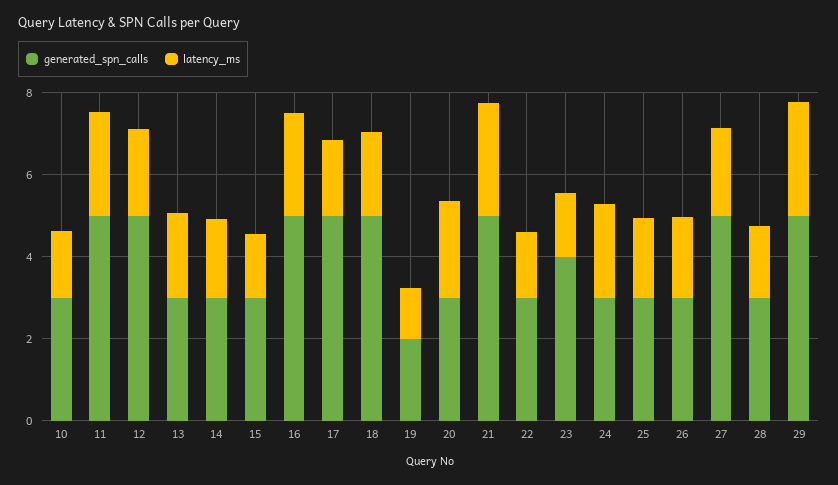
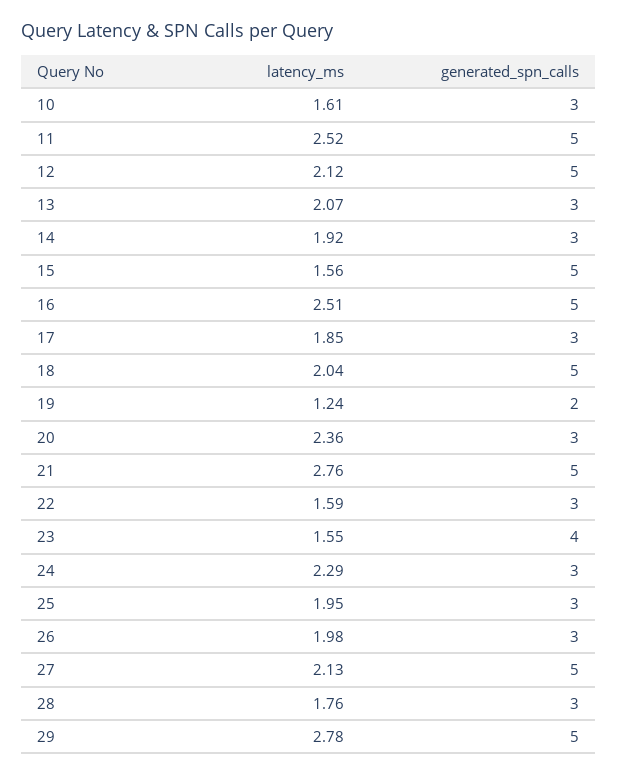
  {
    "generated_spn_calls": {
      "10": 3,
      "11": 5,
      "12": 5,
      "13": 3,
      "14": 3,
-     "15": 3,
+     "15": 5,
      "16": 5,
-     "17": 5,
+     "17": 3,
      "18": 5,
      "19": 2,
      "20": 3,
      "21": 5,
      "22": 3,
      "23": 4,
      "24": 3,
      "25": 3,
      "26": 3,
      "27": 5,
      "28": 3,
      "29": 5
    },
    "latency_ms": {
      "10": 1.61,
      "11": 2.52,
      "12": 2.12,
      "13": 2.07,
      "14": 1.92,
      "15": 1.56,
      "16": 2.51,
      "17": 1.85,
      "18": 2.04,
      "19": 1.24,
      "20": 2.36,
      "21": 2.76,
      "22": 1.59,
      "23": 1.55,
      "24": 2.29,
      "25": 1.95,
      "26": 1.98,
      "27": 2.13,
      "28": 1.76,
      "29": 2.78
    }
  }

